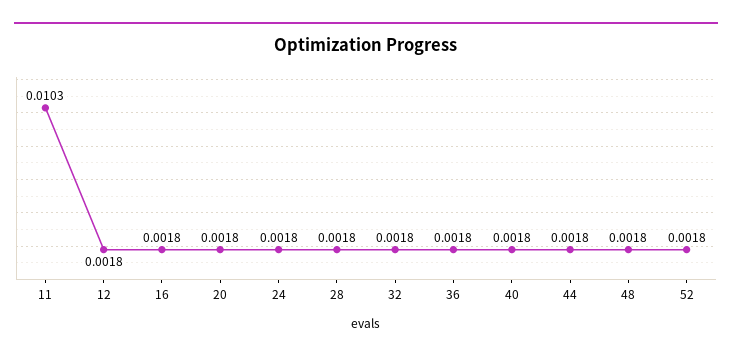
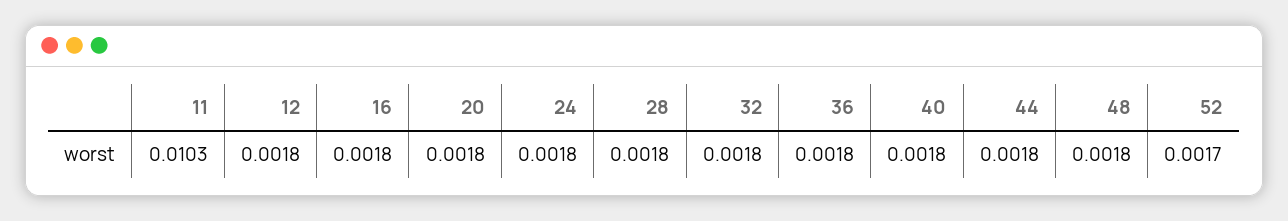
  {
    "11": 0.0103,
    "12": 0.0018,
    "16": 0.0018,
    "20": 0.0018,
    "24": 0.0018,
    "28": 0.0018,
    "32": 0.0018,
    "36": 0.0018,
    "40": 0.0018,
    "44": 0.0018,
    "48": 0.0018,
-   "52": 0.0018
+   "52": 0.0017
  }

